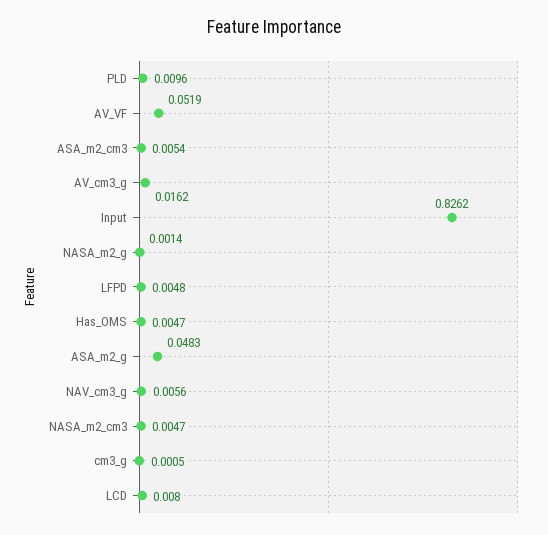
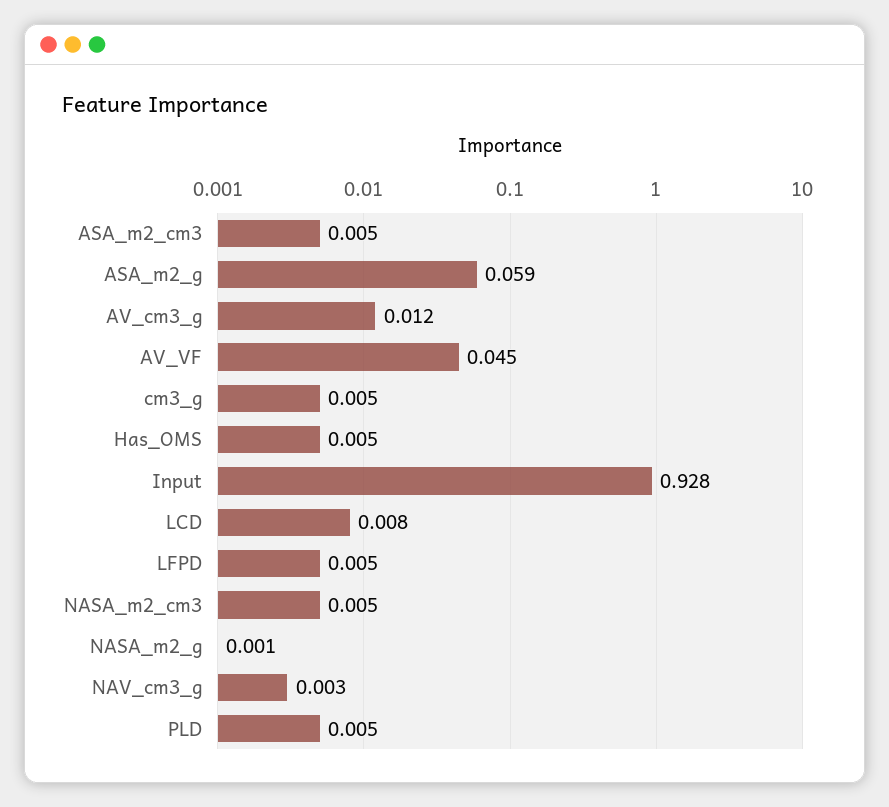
  {
-   "PLD": 0.0096,
+   "PLD": 0.005,
-   "AV_VF": 0.0519,
+   "AV_VF": 0.045,
    "ASA_m2_cm3": 0.0054,
-   "AV_cm3_g": 0.0162,
+   "AV_cm3_g": 0.012,
-   "Input": 0.8262,
+   "Input": 0.928,
    "NASA_m2_g": 0.0014,
    "LFPD": 0.0048,
    "Has_OMS": 0.0047,
-   "ASA_m2_g": 0.0483,
+   "ASA_m2_g": 0.059,
-   "NAV_cm3_g": 0.0056,
+   "NAV_cm3_g": 0.003,
    "NASA_m2_cm3": 0.0047,
-   "cm3_g": 0.0005,
+   "cm3_g": 0.005,
    "LCD": 0.008
  }

